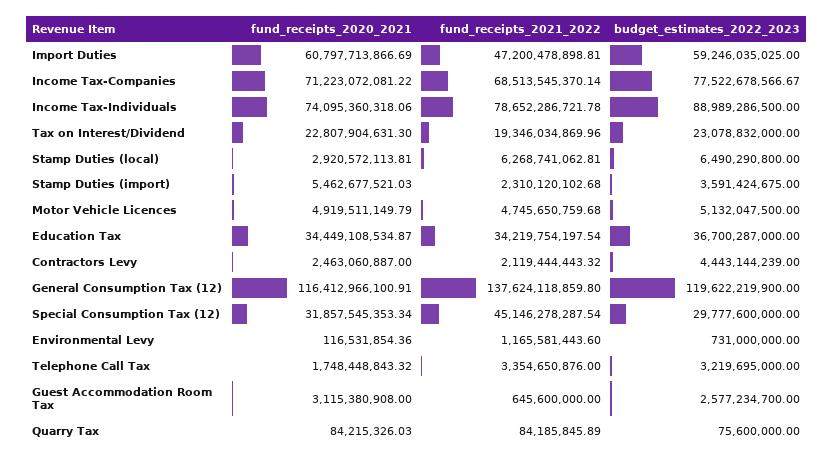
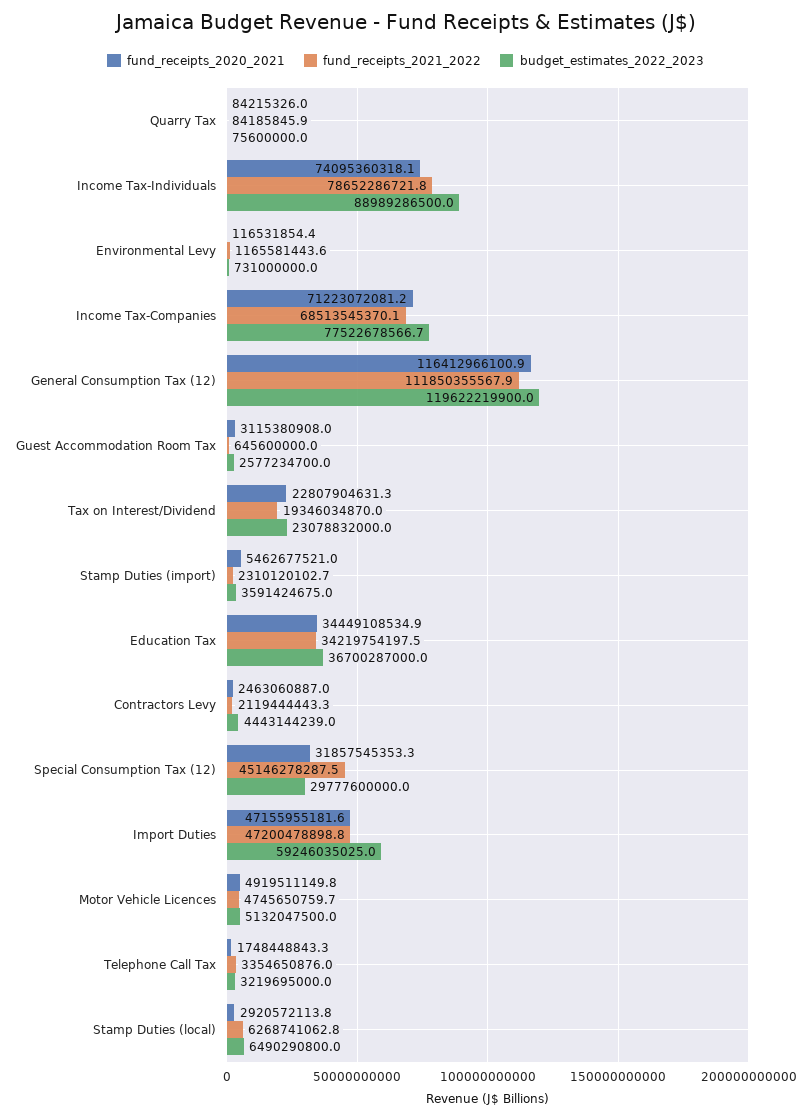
  {
    "fund_receipts_2020_2021": {
-     "Import Duties": 60797713866.69,
+     "Import Duties": 47155955181.6,
      "Income Tax-Companies": 71223072081.22,
      "Income Tax-Individuals": 74095360318.06,
      "Tax on Interest/Dividend": 22807904631.3,
      "Stamp Duties (local)": 2920572113.81,
      "Stamp Duties (import)": 5462677521.03,
      "Motor Vehicle Licences": 4919511149.79,
      "Education Tax": 34449108534.87,
      "Contractors Levy": 2463060887,
      "General Consumption Tax (12)": 116412966100.91,
      "Special Consumption Tax (12)": 31857545353.34,
      "Environmental Levy": 116531854.36,
      "Telephone Call Tax": 1748448843.32,
      "Guest Accommodation Room Tax": 3115380908,
      "Quarry Tax": 84215326.03
    },
    "fund_receipts_2021_2022": {
      "Import Duties": 47200478898.81,
      "Income Tax-Companies": 68513545370.14,
      "Income Tax-Individuals": 78652286721.78,
      "Tax on Interest/Dividend": 19346034869.96,
      "Stamp Duties (local)": 6268741062.81,
      "Stamp Duties (import)": 2310120102.68,
      "Motor Vehicle Licences": 4745650759.68,
      "Education Tax": 34219754197.54,
      "Contractors Levy": 2119444443.32,
-     "General Consumption Tax (12)": 137624118859.8,
+     "General Consumption Tax (12)": 111850355567.9,
      "Special Consumption Tax (12)": 45146278287.54,
      "Environmental Levy": 1165581443.6,
      "Telephone Call Tax": 3354650876,
      "Guest Accommodation Room Tax": 645600000,
      "Quarry Tax": 84185845.89
    },
    "budget_estimates_2022_2023": {
      "Import Duties": 59246035025,
      "Income Tax-Companies": 77522678566.67,
      "Income Tax-Individuals": 88989286500,
      "Tax on Interest/Dividend": 23078832000,
      "Stamp Duties (local)": 6490290800,
      "Stamp Duties (import)": 3591424675,
      "Motor Vehicle Licences": 5132047500,
      "Education Tax": 36700287000,
      "Contractors Levy": 4443144239,
      "General Consumption Tax (12)": 119622219900,
      "Special Consumption Tax (12)": 29777600000,
      "Environmental Levy": 731000000,
      "Telephone Call Tax": 3219695000,
      "Guest Accommodation Room Tax": 2577234700,
      "Quarry Tax": 75600000
    }
  }

